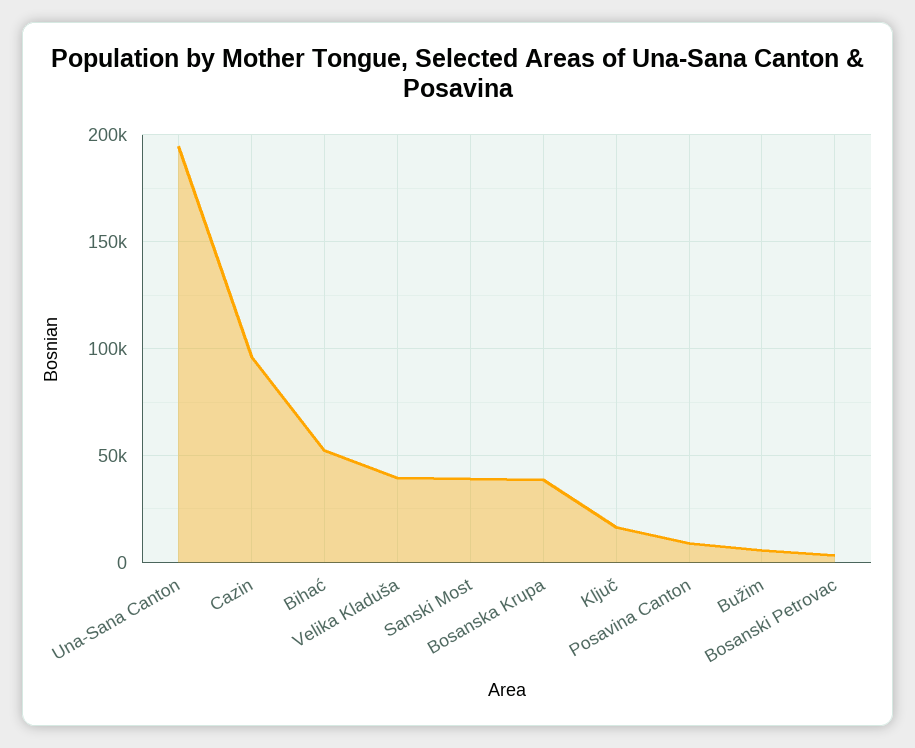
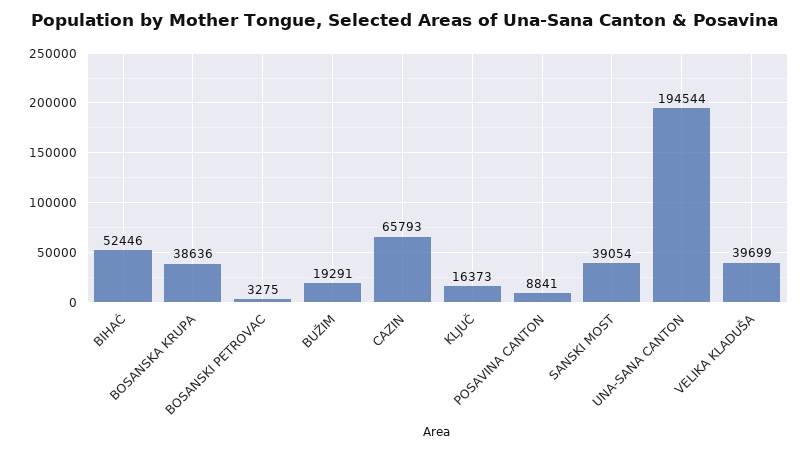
  {
    "Una-Sana Canton": 194544,
-   "Cazin": 95000,
+   "Cazin": 65793,
    "Bihać": 52446,
    "Velika Kladuša": 39699,
    "Sanski Most": 39054,
    "Bosanska Krupa": 38636,
    "Ključ": 16373,
    "Posavina Canton": 8841,
-   "Bužim": 5000,
+   "Bužim": 19291,
    "Bosanski Petrovac": 3275
  }

